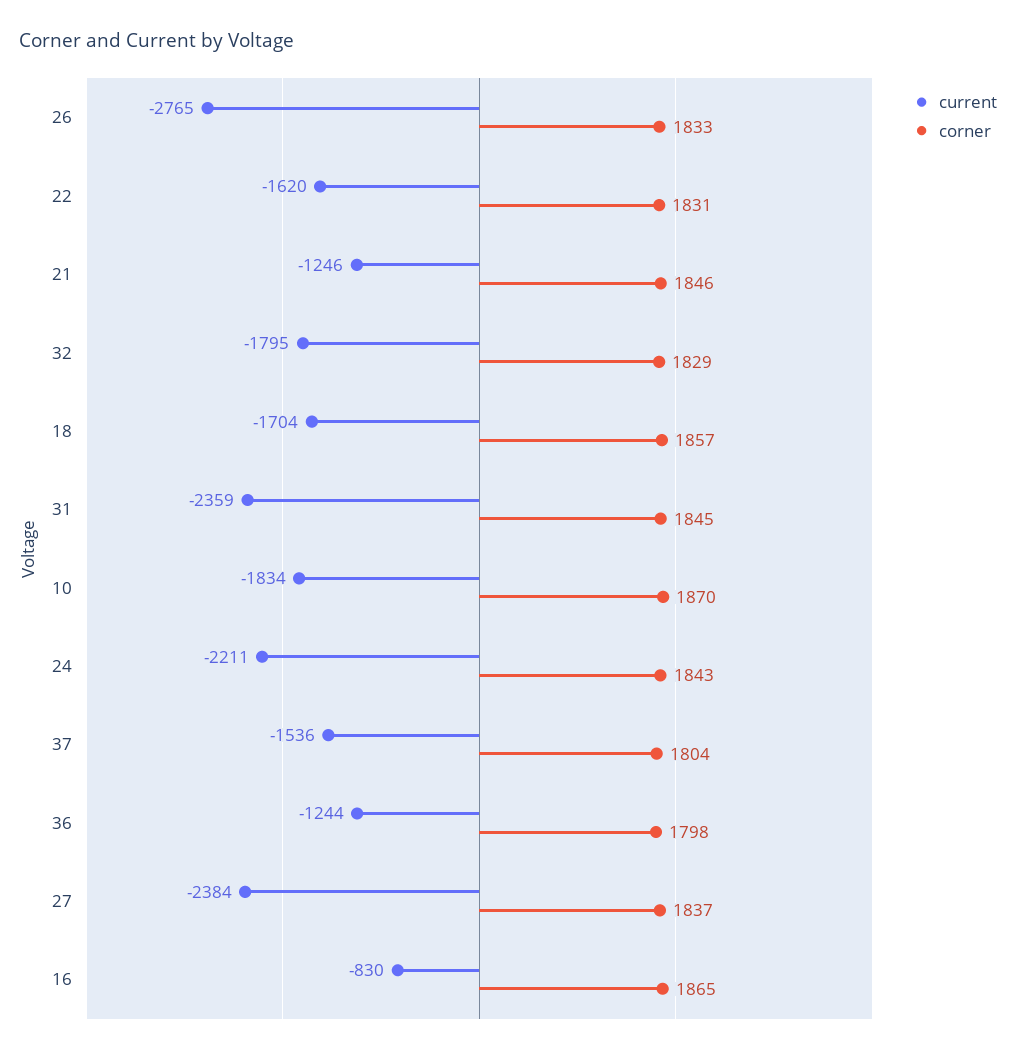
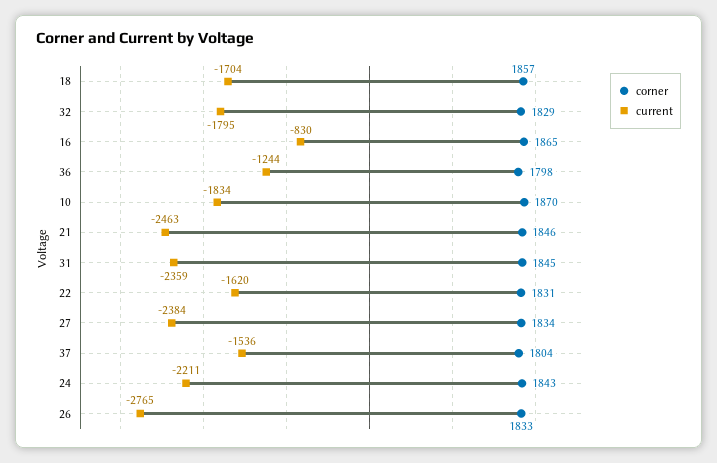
  {
    "current": {
      "26": -2765,
      "22": -1620,
-     "21": -1246,
+     "21": -2463,
      "32": -1795,
      "18": -1704,
      "31": -2359,
      "10": -1834,
      "24": -2211,
      "37": -1536,
      "36": -1244,
      "27": -2384,
      "16": -830
    },
    "corner": {
      "26": 1833,
      "22": 1831,
      "21": 1846,
      "32": 1829,
      "18": 1857,
      "31": 1845,
      "10": 1870,
      "24": 1843,
      "37": 1804,
      "36": 1798,
-     "27": 1837,
+     "27": 1834,
      "16": 1865
    }
  }

